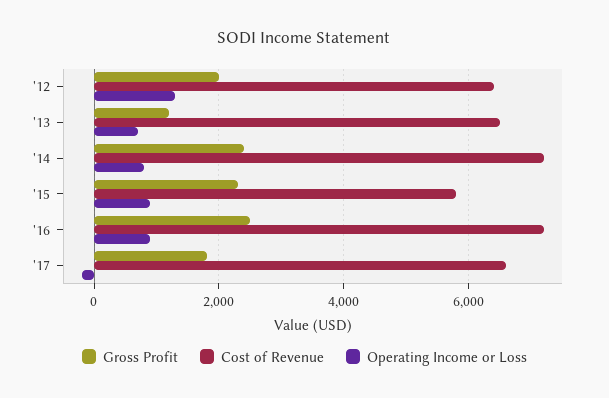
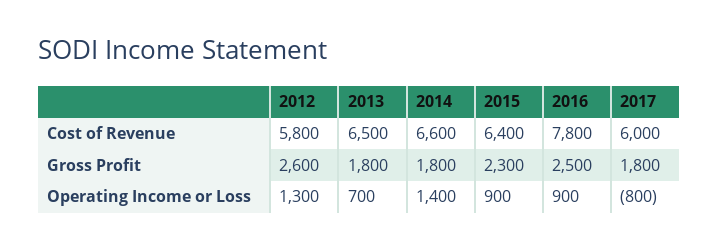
  {
    "Gross Profit": {
-     "'12": 2000,
+     "'12": 2600,
-     "'13": 1200,
+     "'13": 1800,
-     "'14": 2400,
+     "'14": 1800,
      "'15": 2300,
      "'16": 2500,
      "'17": 1800
    },
    "Cost of Revenue": {
-     "'12": 6400,
+     "'12": 5800,
      "'13": 6500,
-     "'14": 7200,
+     "'14": 6600,
-     "'15": 5800,
+     "'15": 6400,
-     "'16": 7200,
+     "'16": 7800,
-     "'17": 6600
+     "'17": 6000
    },
    "Operating Income or Loss": {
      "'12": 1300,
      "'13": 700,
-     "'14": 800,
+     "'14": 1400,
      "'15": 900,
      "'16": 900,
-     "'17": -200
+     "'17": -800
    }
  }

